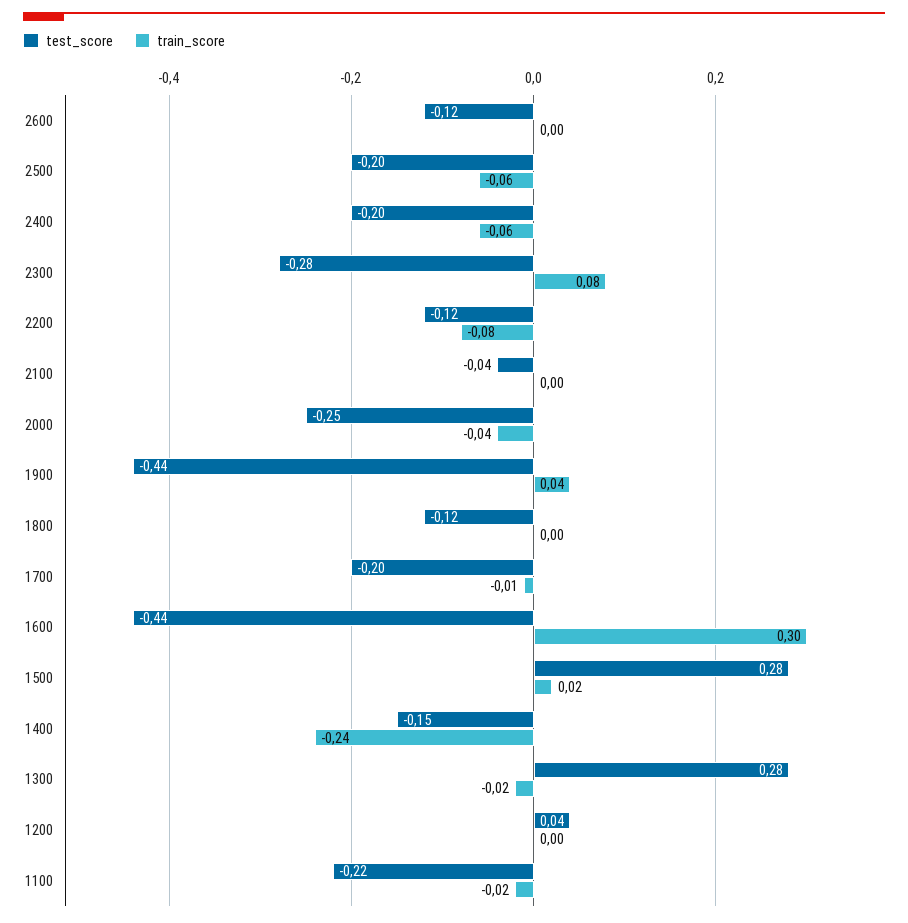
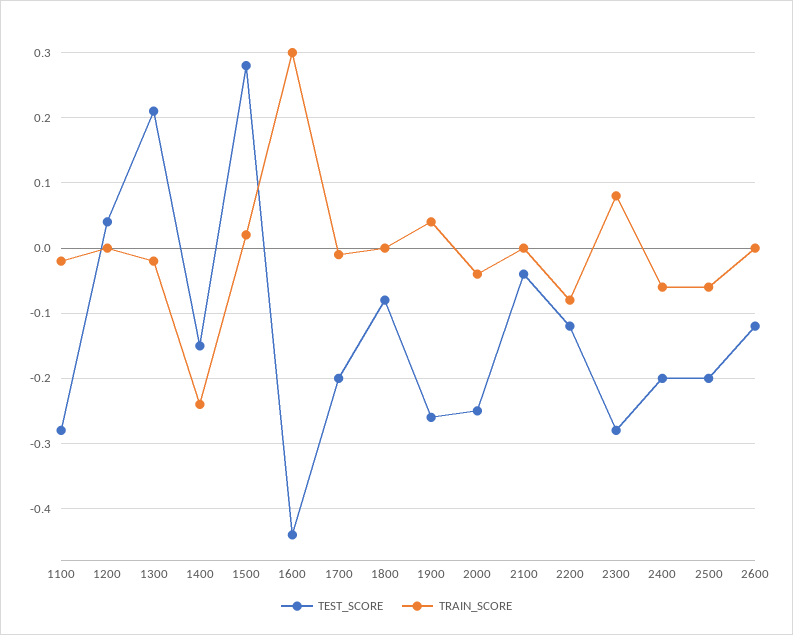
  {
    "test_score": {
      "2600": -0.12,
      "2500": -0.2,
      "2400": -0.2,
      "2300": -0.28,
      "2200": -0.12,
      "2100": -0.04,
      "2000": -0.25,
-     "1900": -0.44,
+     "1900": -0.26,
-     "1800": -0.12,
+     "1800": -0.08,
      "1700": -0.2,
      "1600": -0.44,
      "1500": 0.28,
      "1400": -0.15,
-     "1300": 0.28,
+     "1300": 0.21,
      "1200": 0.04,
-     "1100": -0.22
+     "1100": -0.28
    },
    "train_score": {
      "2600": 0,
      "2500": -0.06,
      "2400": -0.06,
      "2300": 0.08,
      "2200": -0.08,
      "2100": 0,
      "2000": -0.04,
      "1900": 0.04,
      "1800": 0,
      "1700": -0.01,
      "1600": 0.3,
      "1500": 0.02,
      "1400": -0.24,
      "1300": -0.02,
      "1200": 0,
      "1100": -0.02
    }
  }

